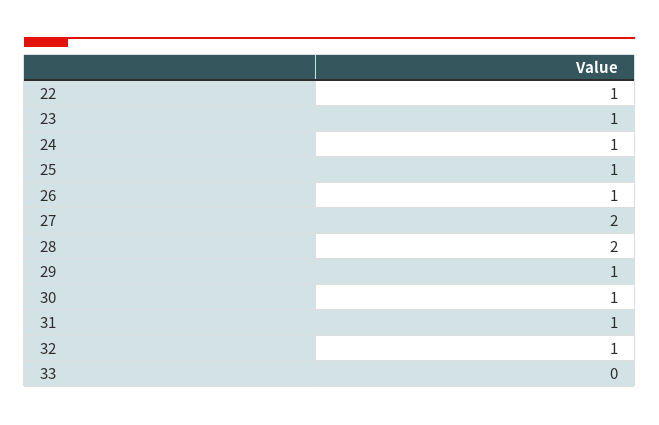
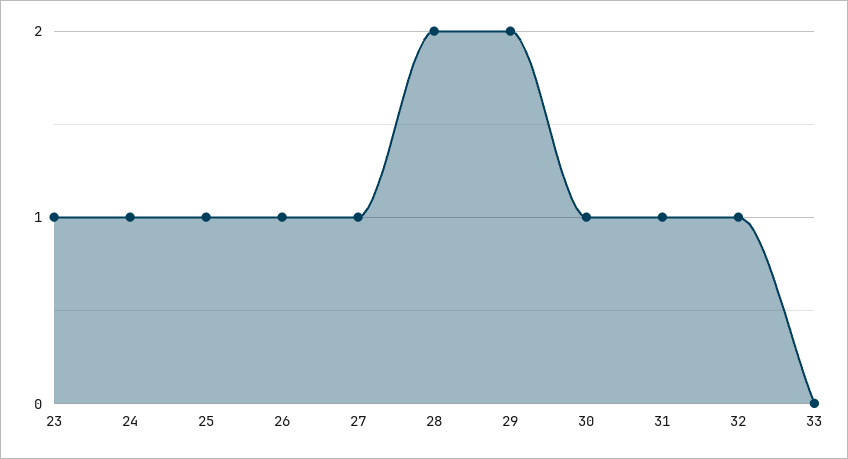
  {
-   "22": 1,
    "23": 1,
    "24": 1,
    "25": 1,
    "26": 1,
-   "27": 2,
+   "27": 1,
    "28": 2,
-   "29": 1,
+   "29": 2,
    "30": 1,
    "31": 1,
    "32": 1,
    "33": 0
  }

